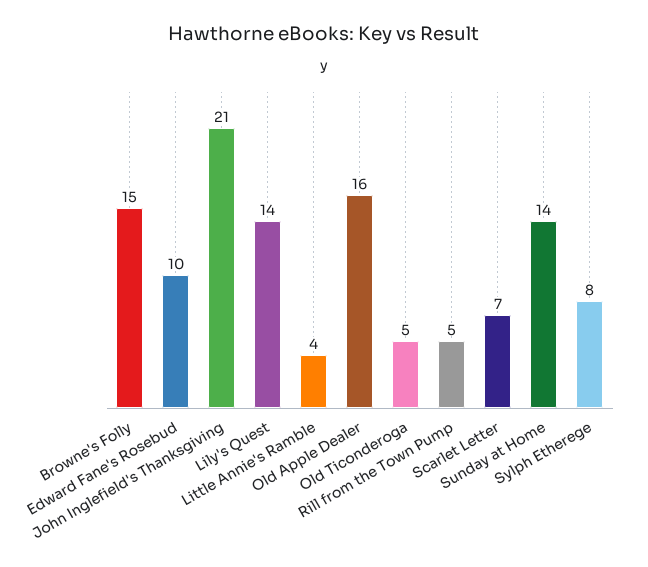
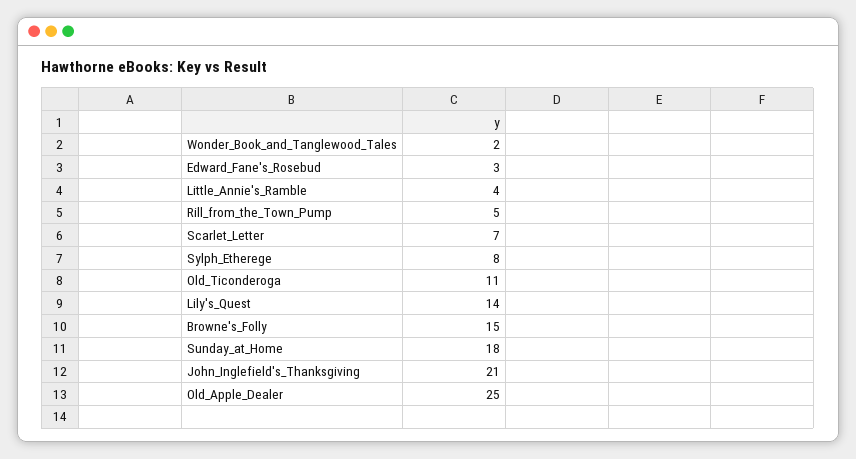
  {
    "Browne's Folly": 15,
-   "Edward Fane's Rosebud": 10,
+   "Edward Fane's Rosebud": 3,
    "John Inglefield's Thanksgiving": 21,
    "Lily's Quest": 14,
    "Little Annie's Ramble": 4,
-   "Old Apple Dealer": 16,
+   "Old Apple Dealer": 25,
-   "Old Ticonderoga": 5,
+   "Old Ticonderoga": 11,
    "Rill from the Town Pump": 5,
    "Scarlet Letter": 7,
-   "Sunday at Home": 14,
+   "Sunday at Home": 18,
-   "Sylph Etherege": 8
+   "Sylph Etherege": 8,
+   "Wonder_Book_and_Tanglewood_Tales": 2
  }

